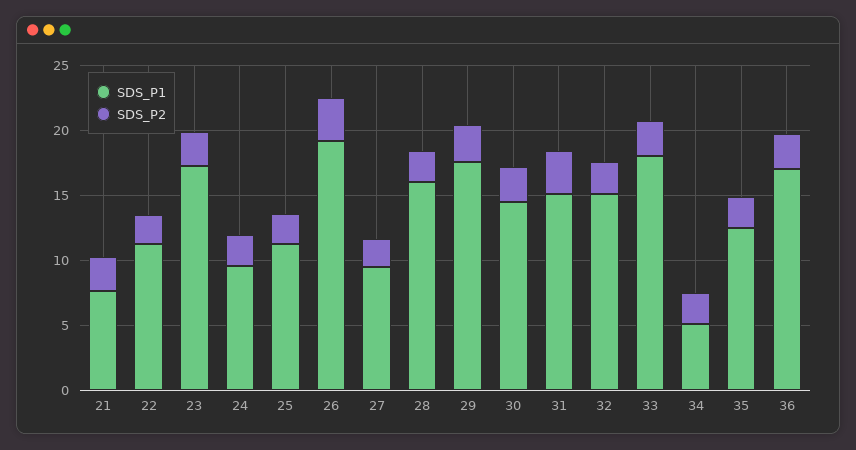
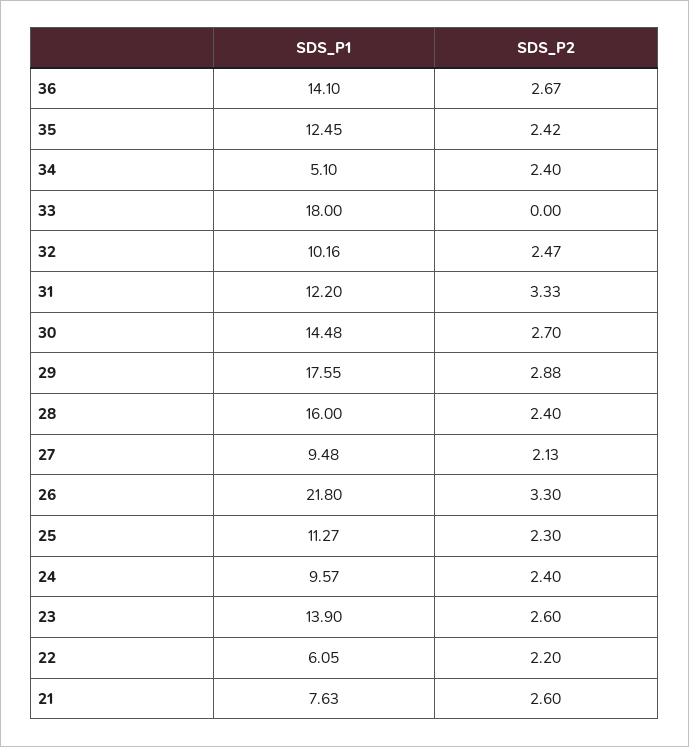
  {
    "SDS_P1": {
      "21": 7.63,
-     "22": 11,
+     "22": 6.05,
-     "23": 17,
+     "23": 13.9,
      "24": 9.57,
      "25": 11.27,
-     "26": 19,
+     "26": 21.8,
      "27": 9.48,
      "28": 16,
      "29": 17.55,
      "30": 14.48,
-     "31": 15,
+     "31": 12.2,
-     "32": 15,
+     "32": 10.16,
      "33": 18,
      "34": 5.1,
      "35": 12.45,
-     "36": 17
+     "36": 14.1
    },
    "SDS_P2": {
      "21": 2.6,
      "22": 2.2,
      "23": 2.6,
      "24": 2.4,
      "25": 2.3,
      "26": 3.3,
      "27": 2.13,
      "28": 2.4,
      "29": 2.88,
      "30": 2.7,
      "31": 3.33,
      "32": 2.47,
-     "33": 3,
+     "33": 0,
      "34": 2.4,
      "35": 2.42,
      "36": 2.67
    }
  }

